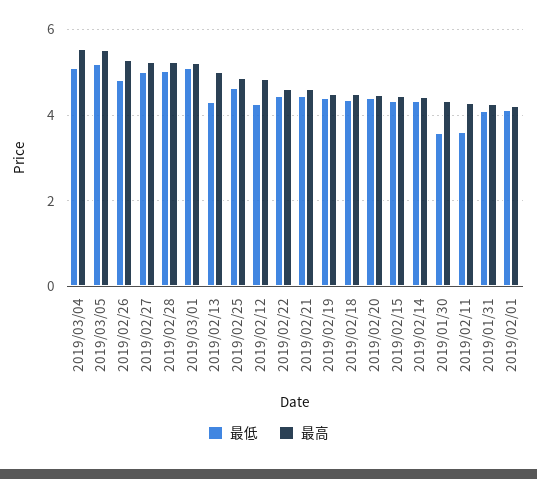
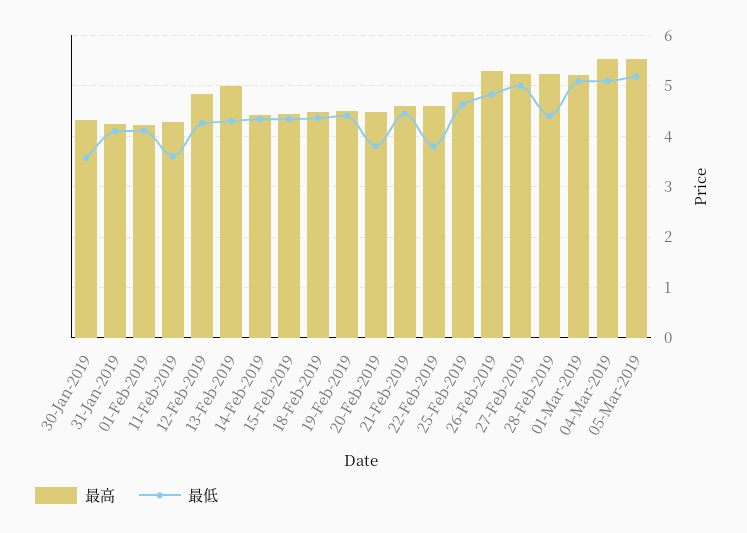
  {
    "最低": {
      "2019/03/04": 5.2,
      "2019/03/05": 5.2,
      "2019/02/26": 4.8,
      "2019/02/27": 5,
-     "2019/02/28": 5,
+     "2019/02/28": 4.4,
      "2019/03/01": 5,
      "2019/02/13": 4.4,
      "2019/02/25": 4.6,
      "2019/02/12": 4.2,
-     "2019/02/22": 4.4,
+     "2019/02/22": 3.8,
      "2019/02/21": 4.4,
      "2019/02/19": 4.4,
      "2019/02/18": 4.4,
-     "2019/02/20": 4.4,
+     "2019/02/20": 3.8,
      "2019/02/15": 4.4,
      "2019/02/14": 4.4,
      "2019/01/30": 3.6,
      "2019/02/11": 3.6,
      "2019/01/31": 4.2,
      "2019/02/01": 4.2
    },
    "最高": {
      "2019/03/04": 5.6,
      "2019/03/05": 5.6,
      "2019/02/26": 5.2,
      "2019/02/27": 5.2,
      "2019/02/28": 5.2,
      "2019/03/01": 5.2,
      "2019/02/13": 5,
      "2019/02/25": 4.8,
      "2019/02/12": 4.8,
      "2019/02/22": 4.6,
      "2019/02/21": 4.6,
      "2019/02/19": 4.6,
      "2019/02/18": 4.4,
      "2019/02/20": 4.4,
      "2019/02/15": 4.4,
      "2019/02/14": 4.4,
      "2019/01/30": 4.4,
      "2019/02/11": 4.2,
      "2019/01/31": 4.2,
      "2019/02/01": 4.2
    }
  }

